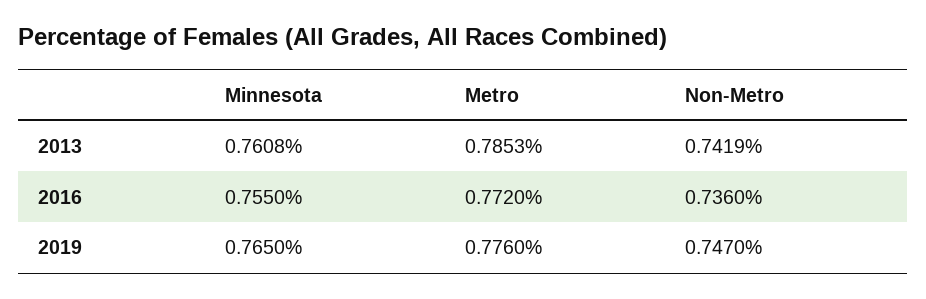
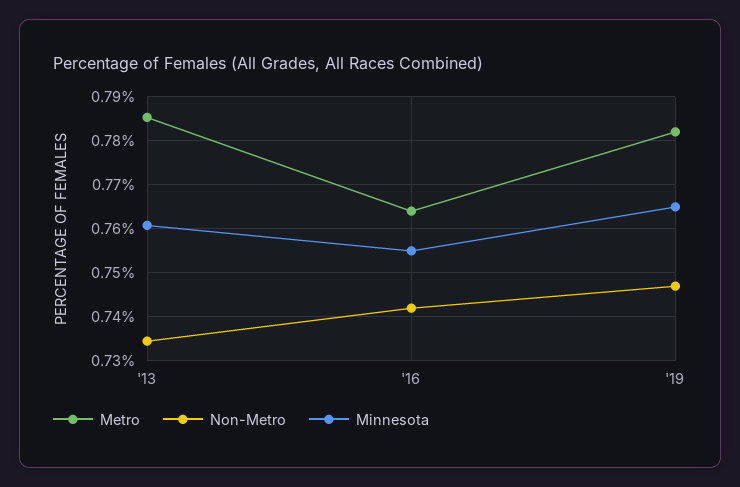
  {
    "Minnesota": {
      "2013": 0.7608,
      "2016": 0.755,
      "2019": 0.765
    },
    "Metro": {
      "2013": 0.7853,
-     "2016": 0.772,
+     "2016": 0.764,
-     "2019": 0.776
+     "2019": 0.782
    },
    "Non-Metro": {
-     "2013": 0.7419,
+     "2013": 0.734,
-     "2016": 0.736,
+     "2016": 0.742,
      "2019": 0.747
    }
  }

